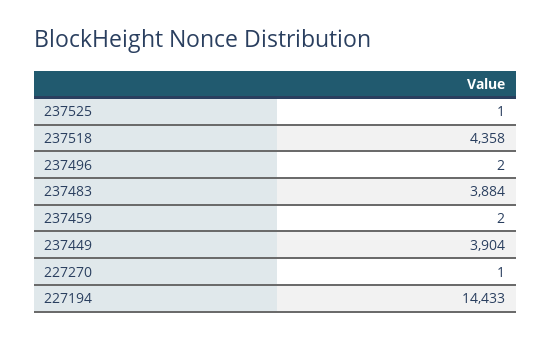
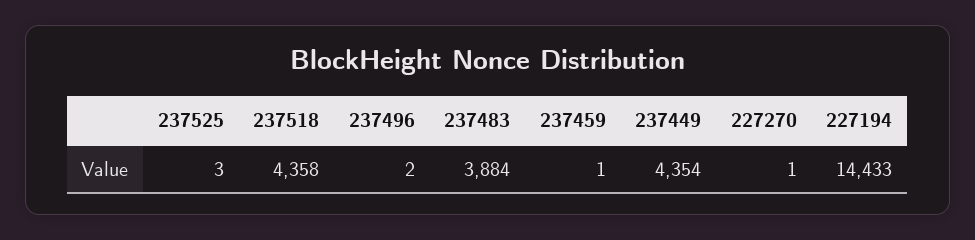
  {
-   "237525": 1,
+   "237525": 3,
    "237518": 4358,
    "237496": 2,
    "237483": 3884,
-   "237459": 2,
+   "237459": 1,
-   "237449": 3904,
+   "237449": 4354,
    "227270": 1,
    "227194": 14433
  }

